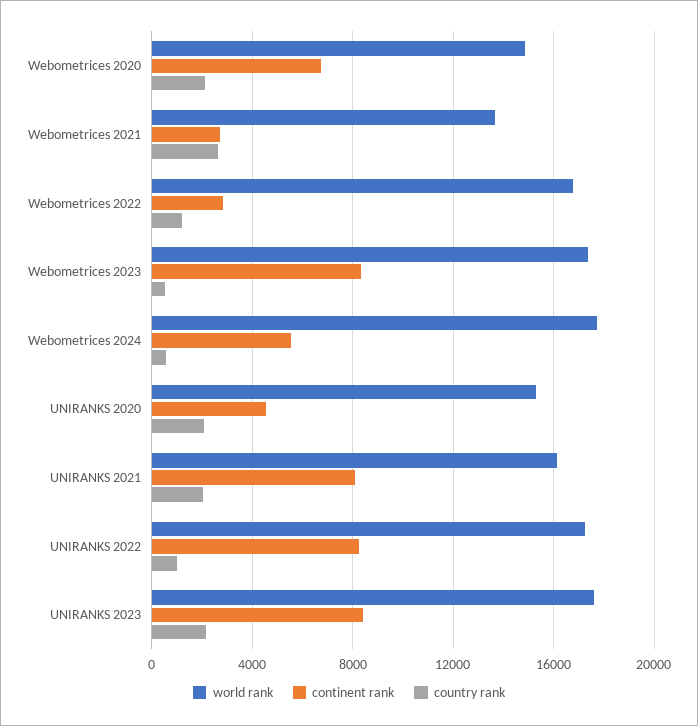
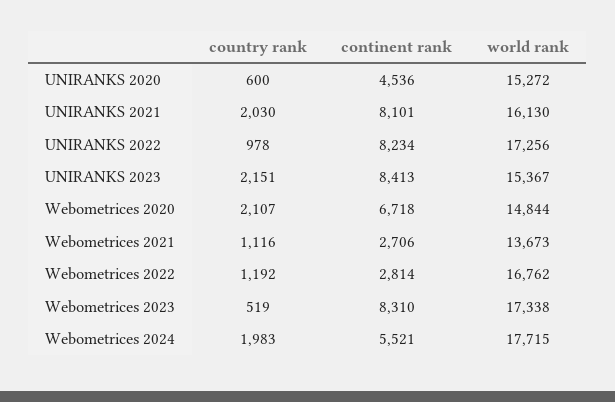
  {
    "world rank": {
      "Webometrices 2020": 14844,
      "Webometrices 2021": 13673,
      "Webometrices 2022": 16762,
      "Webometrices 2023": 17338,
      "Webometrices 2024": 17715,
      "UNIRANKS 2020": 15272,
      "UNIRANKS 2021": 16130,
      "UNIRANKS 2022": 17256,
-     "UNIRANKS 2023": 17500
+     "UNIRANKS 2023": 15367
    },
    "continent rank": {
      "Webometrices 2020": 6718,
      "Webometrices 2021": 2706,
      "Webometrices 2022": 2814,
      "Webometrices 2023": 8310,
      "Webometrices 2024": 5521,
      "UNIRANKS 2020": 4536,
      "UNIRANKS 2021": 8101,
      "UNIRANKS 2022": 8234,
      "UNIRANKS 2023": 8413
    },
    "country rank": {
      "Webometrices 2020": 2107,
-     "Webometrices 2021": 2500,
+     "Webometrices 2021": 1116,
      "Webometrices 2022": 1192,
      "Webometrices 2023": 519,
-     "Webometrices 2024": 500,
+     "Webometrices 2024": 1983,
-     "UNIRANKS 2020": 2000,
+     "UNIRANKS 2020": 600,
      "UNIRANKS 2021": 2030,
      "UNIRANKS 2022": 978,
      "UNIRANKS 2023": 2151
    }
  }

